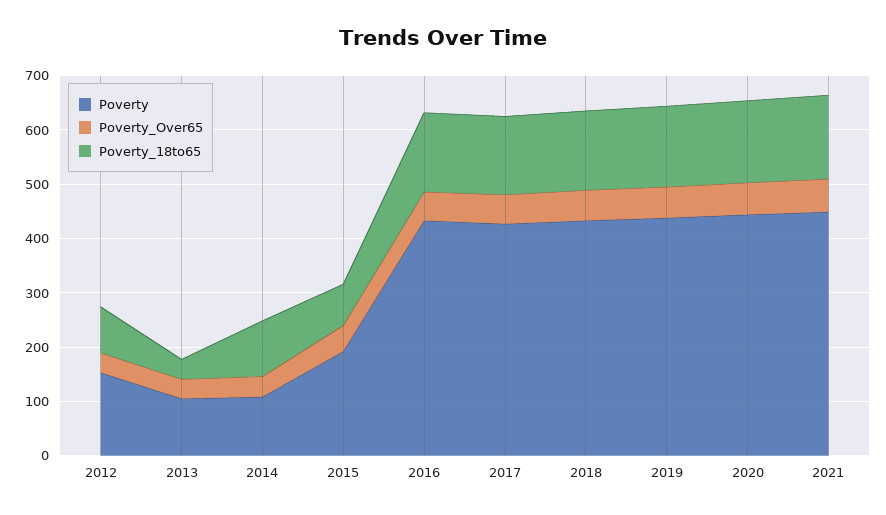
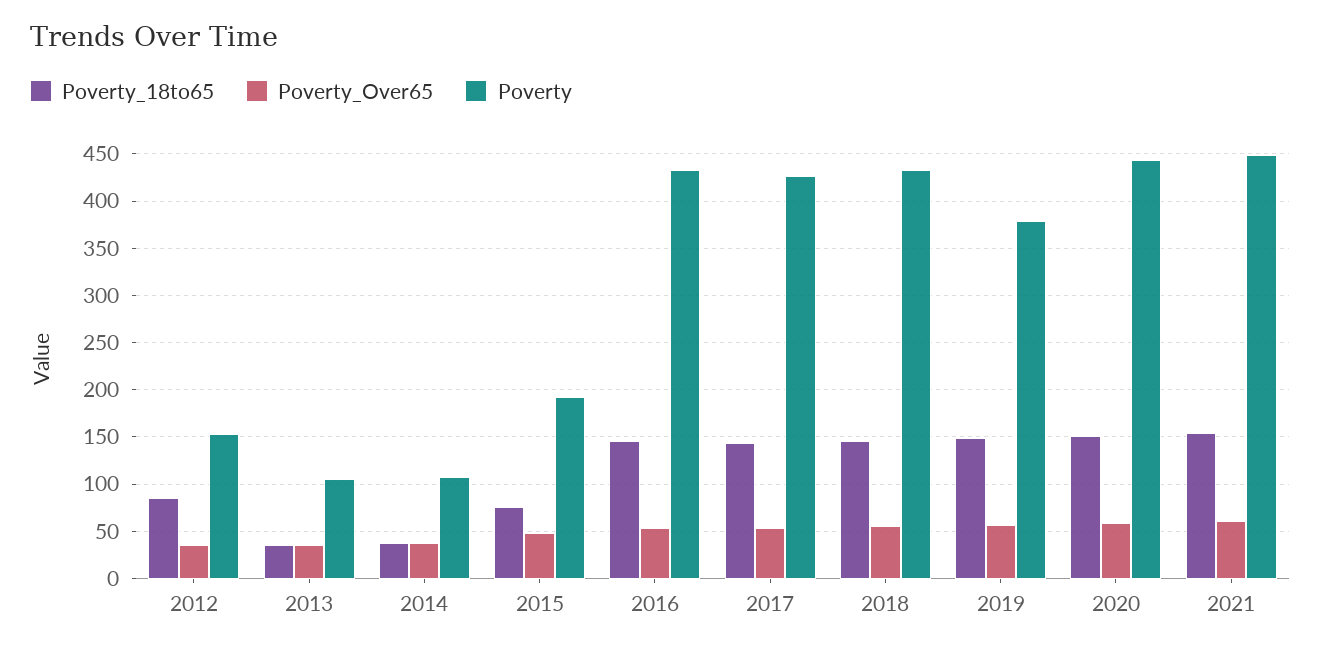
  {
    "Poverty": {
      "2012": 150,
      "2013": 110,
      "2014": 110,
      "2015": 190,
      "2016": 430,
      "2017": 430,
      "2018": 430,
-     "2019": 440,
+     "2019": 380,
      "2020": 440,
      "2021": 450
    },
    "Poverty_Over65": {
      "2012": 40,
      "2013": 40,
      "2014": 40,
      "2015": 50,
      "2016": 50,
      "2017": 50,
      "2018": 60,
      "2019": 60,
      "2020": 60,
      "2021": 60
    },
    "Poverty_18to65": {
      "2012": 90,
      "2013": 40,
-     "2014": 100,
+     "2014": 40,
      "2015": 80,
      "2016": 150,
      "2017": 140,
      "2018": 150,
      "2019": 150,
      "2020": 150,
      "2021": 150
    }
  }

